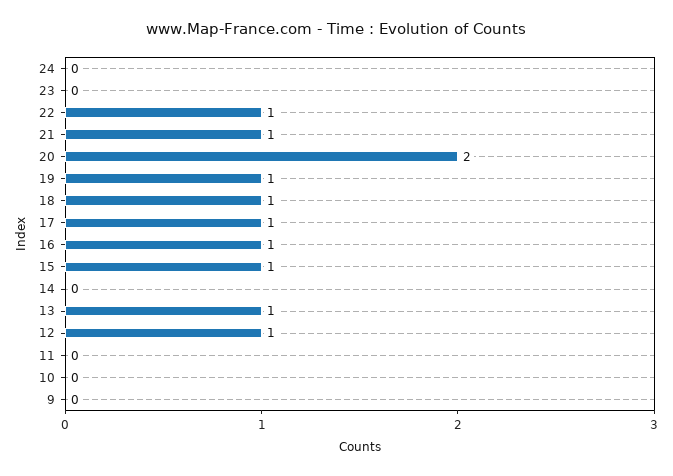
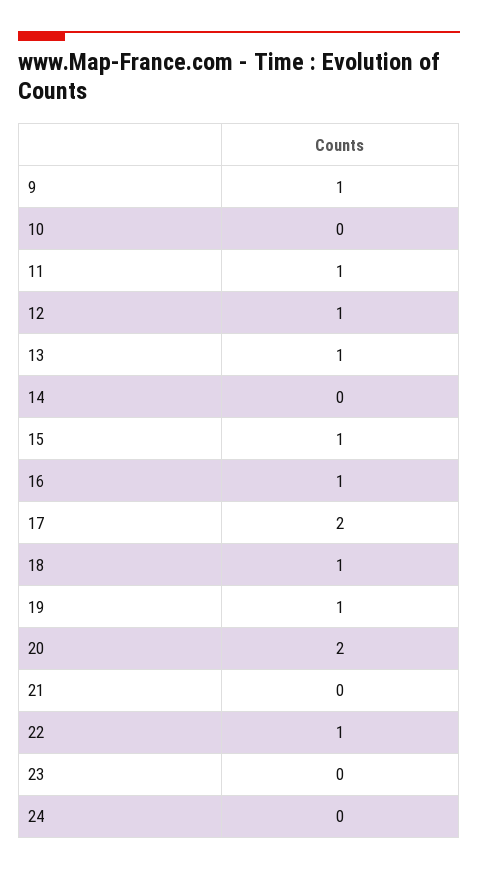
  {
    "24": 0,
    "23": 0,
    "22": 1,
-   "21": 1,
+   "21": 0,
    "20": 2,
    "19": 1,
    "18": 1,
-   "17": 1,
+   "17": 2,
    "16": 1,
    "15": 1,
    "14": 0,
    "13": 1,
    "12": 1,
-   "11": 0,
+   "11": 1,
    "10": 0,
-   "9": 0
+   "9": 1
  }

